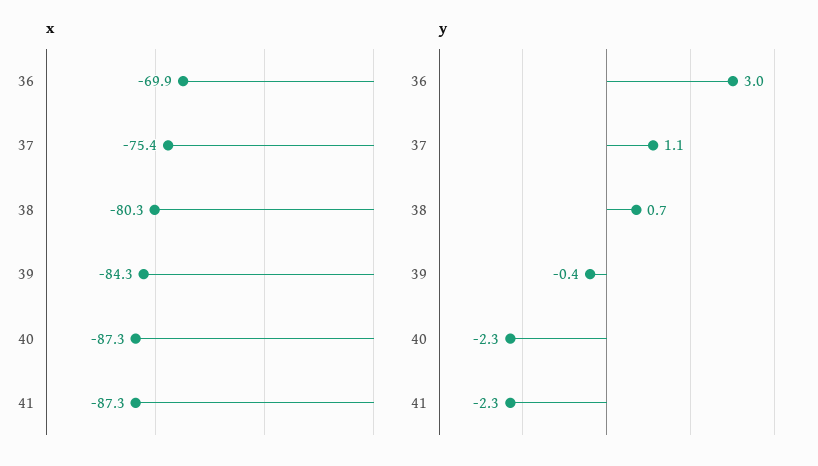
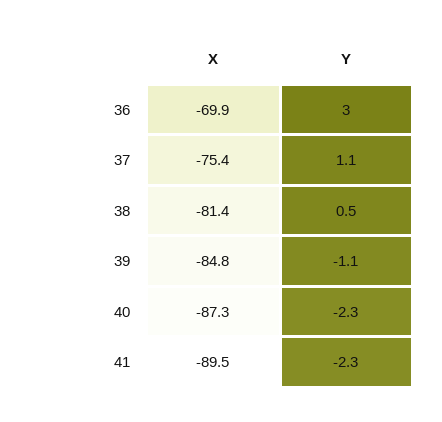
  {
    "x": {
      "36": -69.9,
      "37": -75.4,
-     "38": -80.3,
+     "38": -81.4,
-     "39": -84.3,
+     "39": -84.8,
      "40": -87.3,
-     "41": -87.3
+     "41": -89.5
    },
    "y": {
      "36": 3,
      "37": 1.1,
-     "38": 0.7,
+     "38": 0.5,
-     "39": -0.4,
+     "39": -1.1,
      "40": -2.3,
      "41": -2.3
    }
  }

